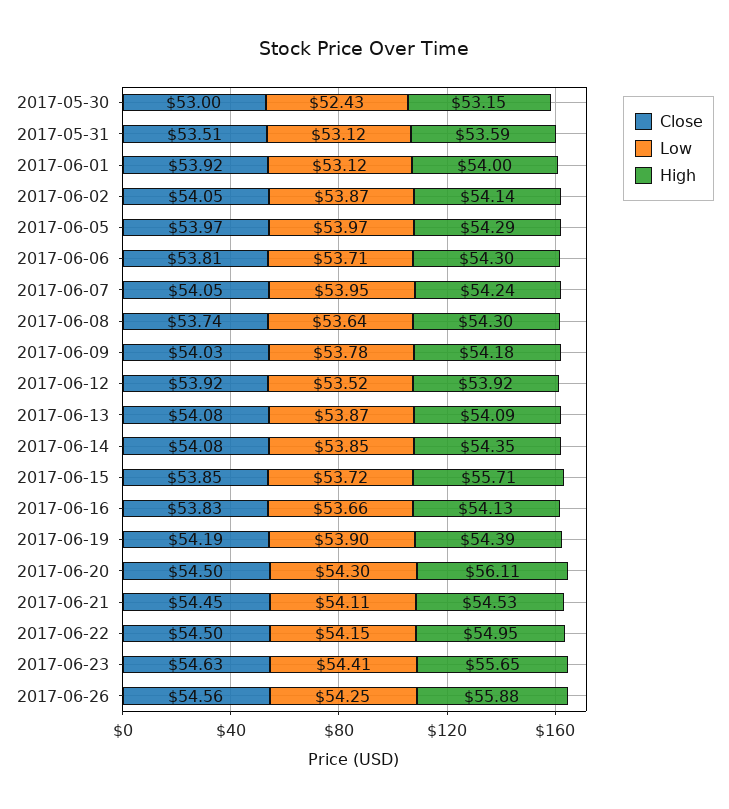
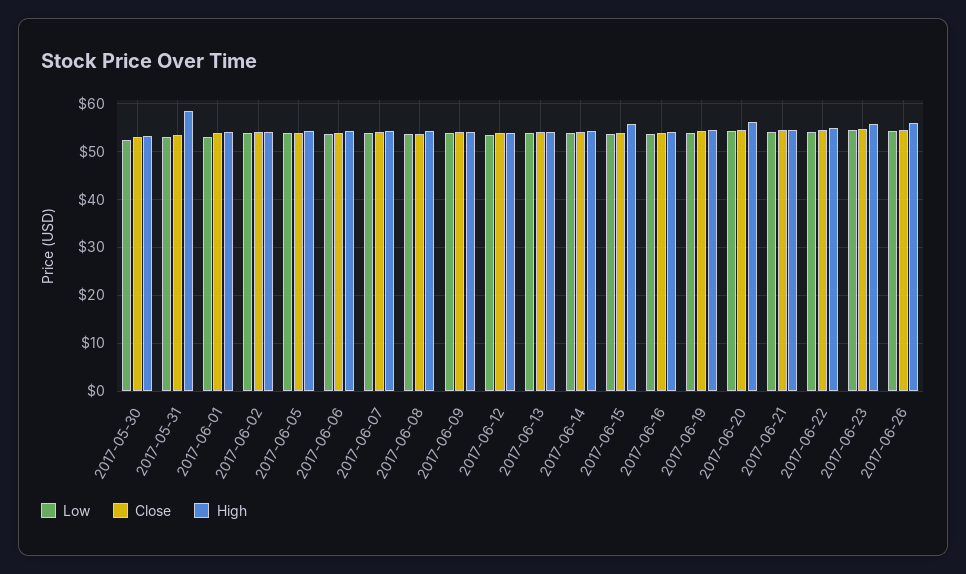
  {
    "Close": {
      "2017-05-30": 53,
      "2017-05-31": 53.51,
      "2017-06-01": 53.92,
      "2017-06-02": 54.05,
      "2017-06-05": 53.97,
      "2017-06-06": 53.81,
      "2017-06-07": 54.05,
      "2017-06-08": 53.74,
      "2017-06-09": 54.03,
      "2017-06-12": 53.92,
      "2017-06-13": 54.08,
      "2017-06-14": 54.08,
      "2017-06-15": 53.85,
      "2017-06-16": 53.83,
      "2017-06-19": 54.19,
      "2017-06-20": 54.5,
      "2017-06-21": 54.45,
      "2017-06-22": 54.5,
      "2017-06-23": 54.63,
      "2017-06-26": 54.56
    },
    "Low": {
      "2017-05-30": 52.43,
      "2017-05-31": 53.12,
      "2017-06-01": 53.12,
      "2017-06-02": 53.87,
      "2017-06-05": 53.97,
      "2017-06-06": 53.71,
      "2017-06-07": 53.95,
      "2017-06-08": 53.64,
      "2017-06-09": 53.78,
      "2017-06-12": 53.52,
      "2017-06-13": 53.87,
      "2017-06-14": 53.85,
      "2017-06-15": 53.72,
      "2017-06-16": 53.66,
      "2017-06-19": 53.9,
      "2017-06-20": 54.3,
      "2017-06-21": 54.11,
      "2017-06-22": 54.15,
      "2017-06-23": 54.41,
      "2017-06-26": 54.25
    },
    "High": {
      "2017-05-30": 53.15,
-     "2017-05-31": 53.59,
+     "2017-05-31": 58,
      "2017-06-01": 54,
      "2017-06-02": 54.14,
      "2017-06-05": 54.29,
      "2017-06-06": 54.3,
      "2017-06-07": 54.24,
      "2017-06-08": 54.3,
      "2017-06-09": 54.18,
      "2017-06-12": 53.92,
      "2017-06-13": 54.09,
      "2017-06-14": 54.35,
      "2017-06-15": 55.71,
      "2017-06-16": 54.13,
      "2017-06-19": 54.39,
      "2017-06-20": 56.11,
      "2017-06-21": 54.53,
      "2017-06-22": 54.95,
      "2017-06-23": 55.65,
      "2017-06-26": 55.88
    }
  }

